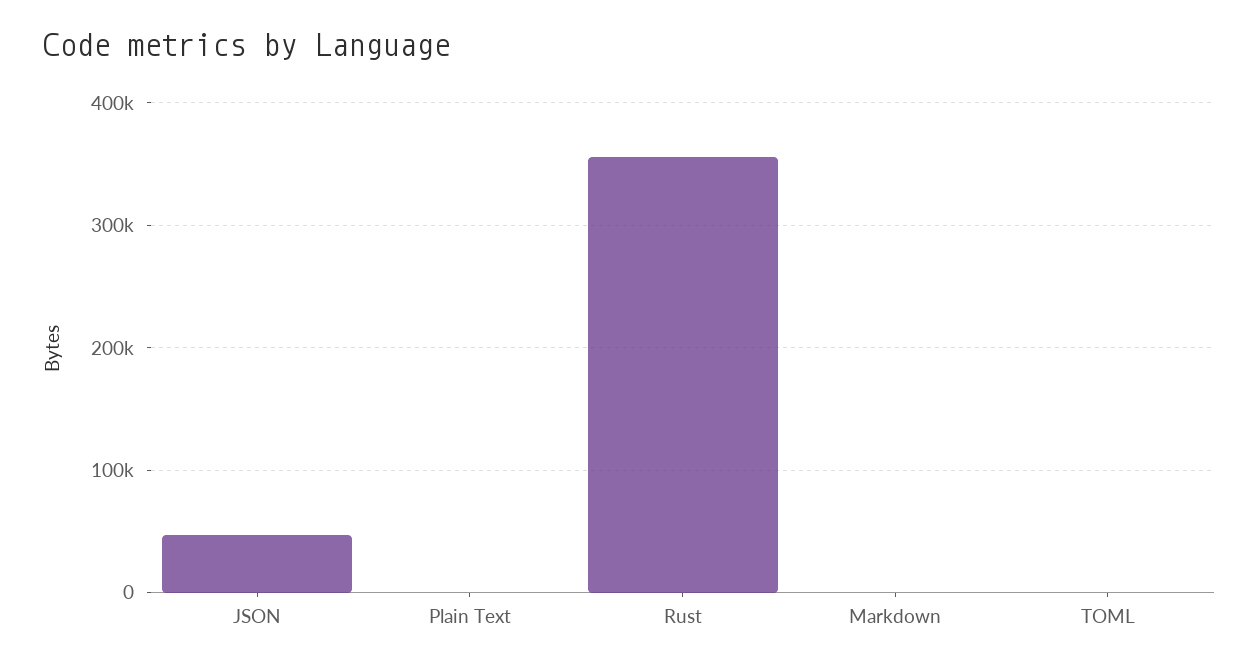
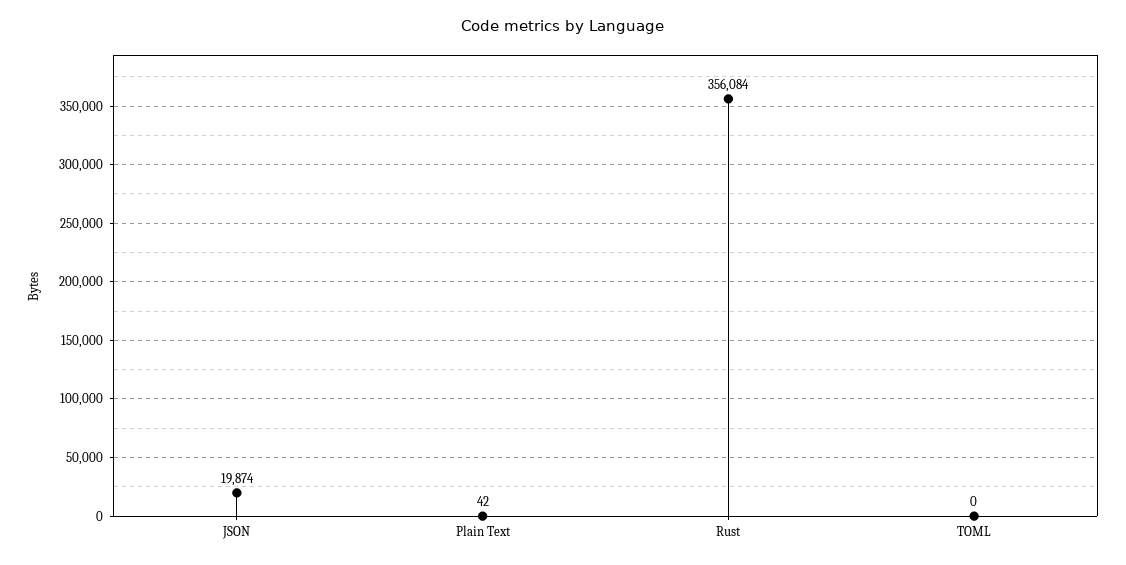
  {
-   "JSON": 50000,
+   "JSON": 19874,
    "Plain Text": 42,
    "Rust": 356084,
-   "Markdown": 0,
    "TOML": 0
  }

